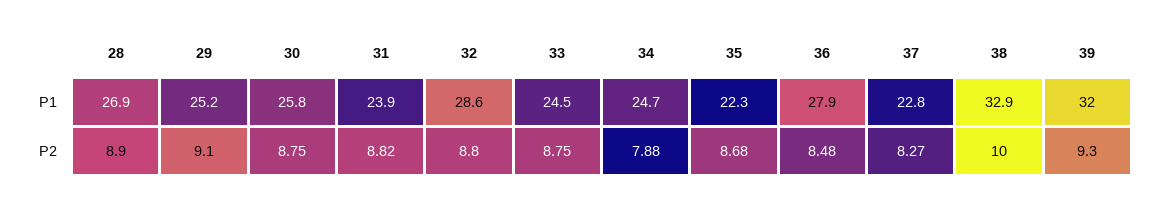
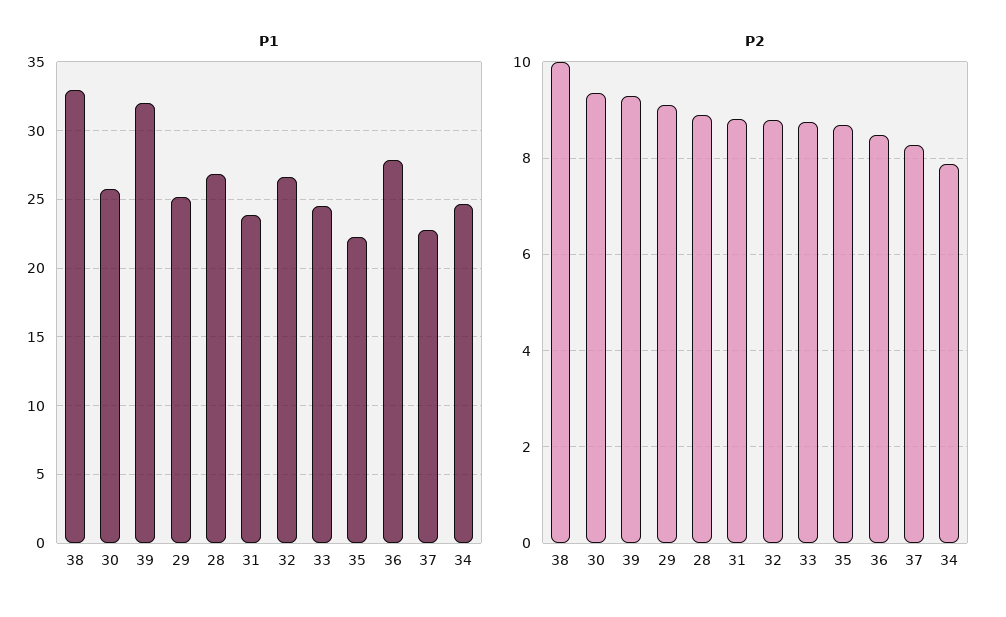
  {
    "P1": {
      "28": 26.9,
      "29": 25.2,
      "30": 25.8,
      "31": 23.9,
-     "32": 28.6,
+     "32": 26.5,
      "33": 24.5,
      "34": 24.7,
      "35": 22.3,
      "36": 27.9,
      "37": 22.8,
      "38": 32.9,
      "39": 32
    },
    "P2": {
      "28": 8.9,
      "29": 9.1,
-     "30": 8.75,
+     "30": 9.4,
      "31": 8.82,
      "32": 8.8,
      "33": 8.75,
      "34": 7.88,
      "35": 8.68,
      "36": 8.48,
      "37": 8.27,
      "38": 10,
      "39": 9.3
    }
  }

